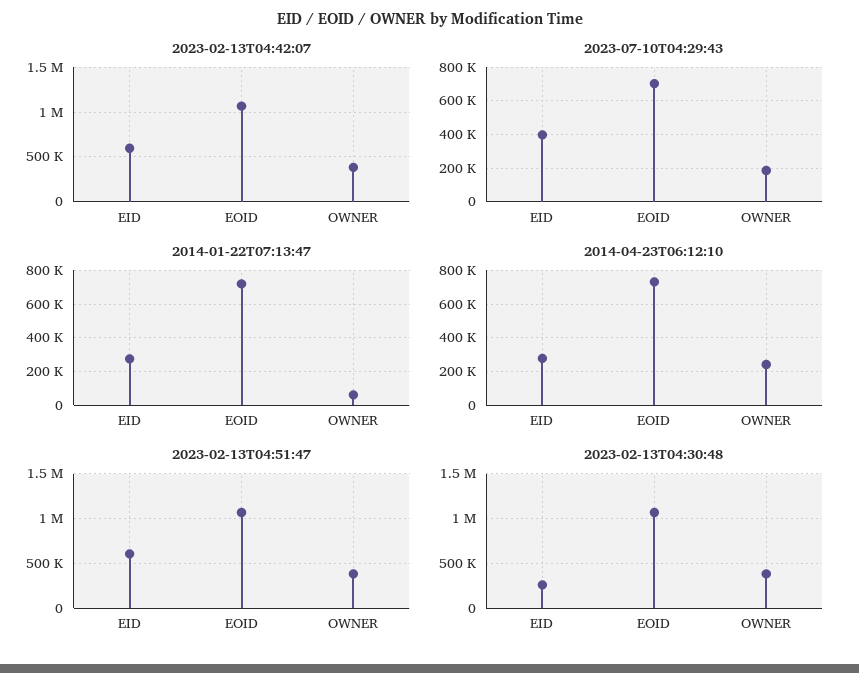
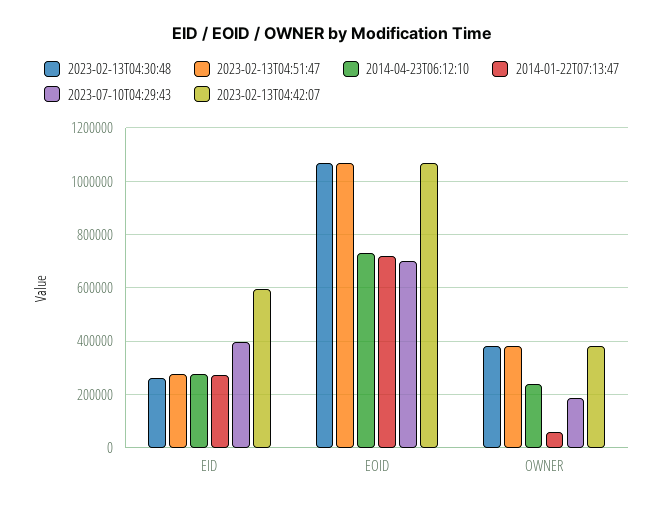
  {
    "2023-02-13T04:42:07": {
      "EID": 600000,
      "EOID": 1075000,
      "OWNER": 375000
    },
    "2023-07-10T04:29:43": {
      "EID": 400000,
      "EOID": 700000,
      "OWNER": 175000
    },
    "2014-01-22T07:13:47": {
      "EID": 275000,
      "EOID": 725000,
      "OWNER": 50000
    },
    "2014-04-23T06:12:10": {
      "EID": 275000,
      "EOID": 725000,
      "OWNER": 250000
    },
    "2023-02-13T04:51:47": {
-     "EID": 600000,
+     "EID": 275000,
      "EOID": 1075000,
      "OWNER": 375000
    },
    "2023-02-13T04:30:48": {
      "EID": 250000,
      "EOID": 1075000,
      "OWNER": 375000
    }
  }

